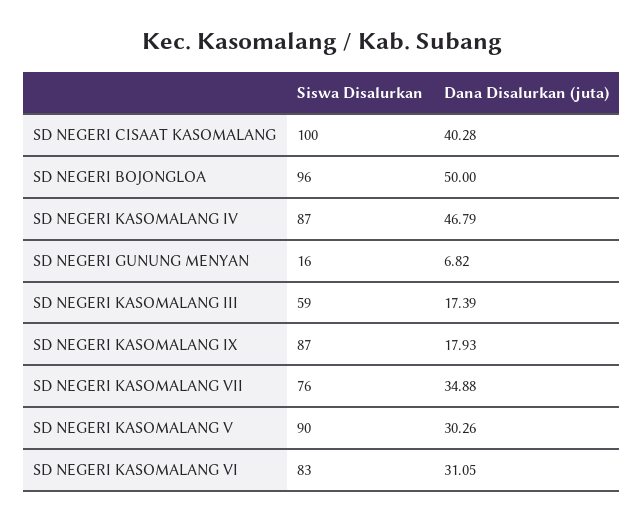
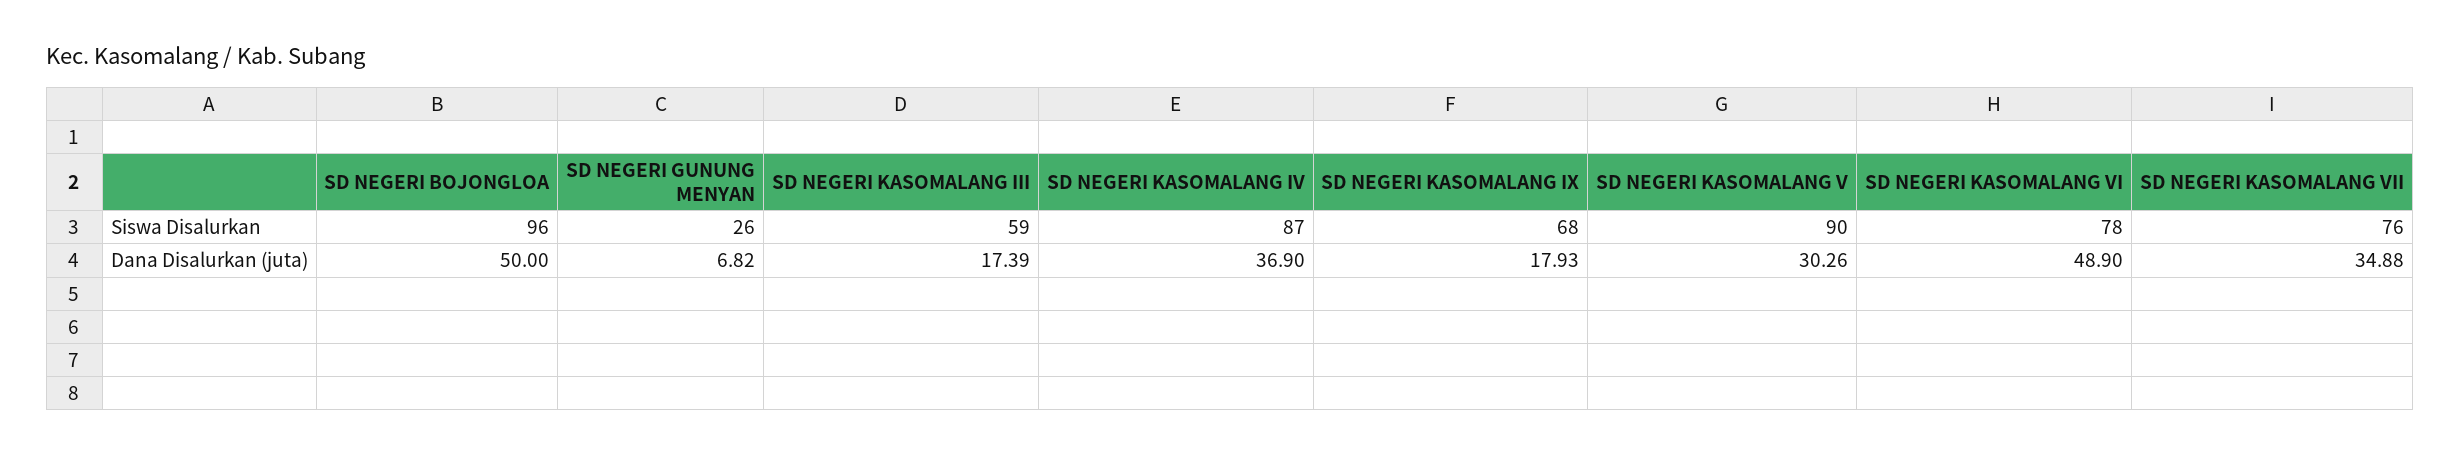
  {
    "Siswa Disalurkan": {
-     "SD NEGERI CISAAT KASOMALANG": 100,
      "SD NEGERI BOJONGLOA": 96,
      "SD NEGERI KASOMALANG IV": 87,
-     "SD NEGERI GUNUNG MENYAN": 16,
+     "SD NEGERI GUNUNG MENYAN": 26,
      "SD NEGERI KASOMALANG III": 59,
-     "SD NEGERI KASOMALANG IX": 87,
+     "SD NEGERI KASOMALANG IX": 68,
      "SD NEGERI KASOMALANG VII": 76,
      "SD NEGERI KASOMALANG V": 90,
-     "SD NEGERI KASOMALANG VI": 83
+     "SD NEGERI KASOMALANG VI": 78
    },
    "Dana Disalurkan (juta)": {
-     "SD NEGERI CISAAT KASOMALANG": 40.28,
      "SD NEGERI BOJONGLOA": 50,
-     "SD NEGERI KASOMALANG IV": 46.79,
+     "SD NEGERI KASOMALANG IV": 36.9,
      "SD NEGERI GUNUNG MENYAN": 6.82,
      "SD NEGERI KASOMALANG III": 17.39,
      "SD NEGERI KASOMALANG IX": 17.93,
      "SD NEGERI KASOMALANG VII": 34.88,
      "SD NEGERI KASOMALANG V": 30.26,
-     "SD NEGERI KASOMALANG VI": 31.05
+     "SD NEGERI KASOMALANG VI": 48.9
    }
  }

